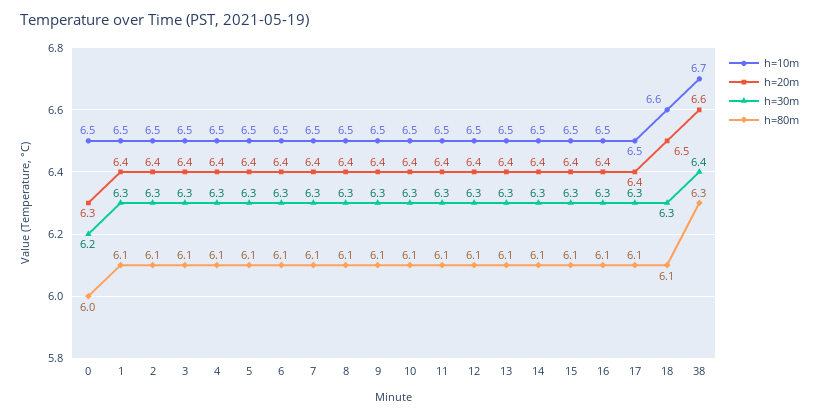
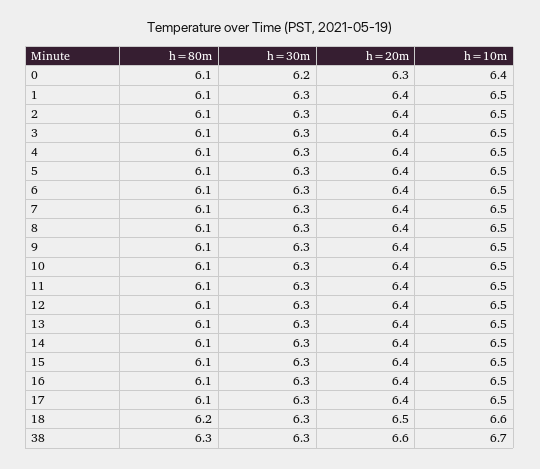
  {
    "h=10m": {
-     "0": 6.5,
+     "0": 6.4,
      "1": 6.5,
      "2": 6.5,
      "3": 6.5,
      "4": 6.5,
      "5": 6.5,
      "6": 6.5,
      "7": 6.5,
      "8": 6.5,
      "9": 6.5,
      "10": 6.5,
      "11": 6.5,
      "12": 6.5,
      "13": 6.5,
      "14": 6.5,
      "15": 6.5,
      "16": 6.5,
      "17": 6.5,
      "18": 6.6,
      "38": 6.7
    },
    "h=20m": {
      "0": 6.3,
      "1": 6.4,
      "2": 6.4,
      "3": 6.4,
      "4": 6.4,
      "5": 6.4,
      "6": 6.4,
      "7": 6.4,
      "8": 6.4,
      "9": 6.4,
      "10": 6.4,
      "11": 6.4,
      "12": 6.4,
      "13": 6.4,
      "14": 6.4,
      "15": 6.4,
      "16": 6.4,
      "17": 6.4,
      "18": 6.5,
      "38": 6.6
    },
    "h=30m": {
      "0": 6.2,
      "1": 6.3,
      "2": 6.3,
      "3": 6.3,
      "4": 6.3,
      "5": 6.3,
      "6": 6.3,
      "7": 6.3,
      "8": 6.3,
      "9": 6.3,
      "10": 6.3,
      "11": 6.3,
      "12": 6.3,
      "13": 6.3,
      "14": 6.3,
      "15": 6.3,
      "16": 6.3,
      "17": 6.3,
      "18": 6.3,
-     "38": 6.4
+     "38": 6.3
    },
    "h=80m": {
-     "0": 6,
+     "0": 6.1,
      "1": 6.1,
      "2": 6.1,
      "3": 6.1,
      "4": 6.1,
      "5": 6.1,
      "6": 6.1,
      "7": 6.1,
      "8": 6.1,
      "9": 6.1,
      "10": 6.1,
      "11": 6.1,
      "12": 6.1,
      "13": 6.1,
      "14": 6.1,
      "15": 6.1,
      "16": 6.1,
      "17": 6.1,
-     "18": 6.1,
+     "18": 6.2,
      "38": 6.3
    }
  }

